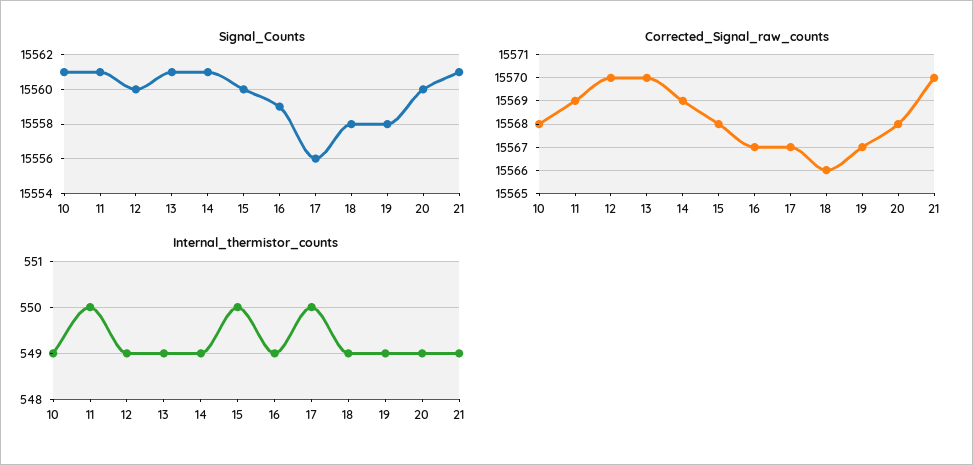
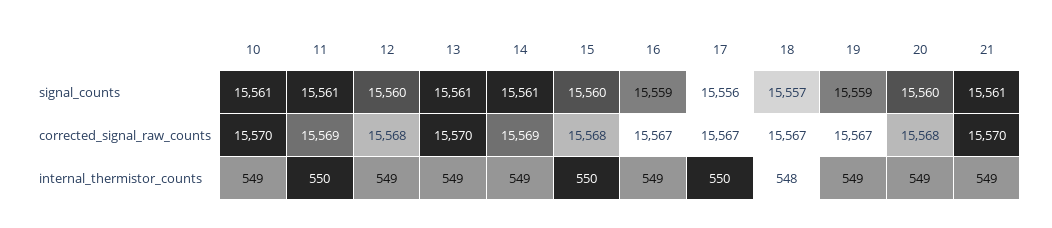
  {
    "Signal_Counts": {
      "10": 15561,
      "11": 15561,
      "12": 15560,
      "13": 15561,
      "14": 15561,
      "15": 15560,
      "16": 15559,
      "17": 15556,
-     "18": 15558,
+     "18": 15557,
-     "19": 15558,
+     "19": 15559,
      "20": 15560,
      "21": 15561
    },
    "Corrected_Signal_raw_counts": {
-     "10": 15568,
+     "10": 15570,
      "11": 15569,
-     "12": 15570,
+     "12": 15568,
      "13": 15570,
      "14": 15569,
      "15": 15568,
      "16": 15567,
      "17": 15567,
-     "18": 15566,
+     "18": 15567,
      "19": 15567,
      "20": 15568,
      "21": 15570
    },
    "Internal_thermistor_counts": {
      "10": 549,
      "11": 550,
      "12": 549,
      "13": 549,
      "14": 549,
      "15": 550,
      "16": 549,
      "17": 550,
-     "18": 549,
+     "18": 548,
      "19": 549,
      "20": 549,
      "21": 549
    }
  }

